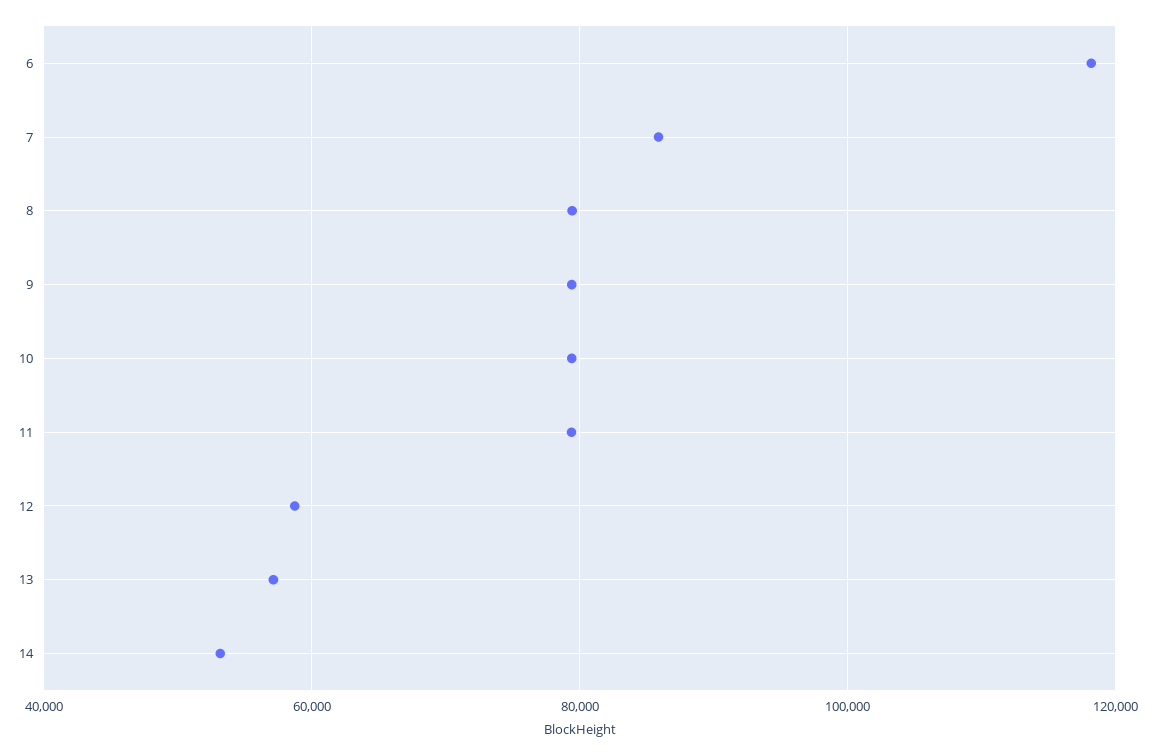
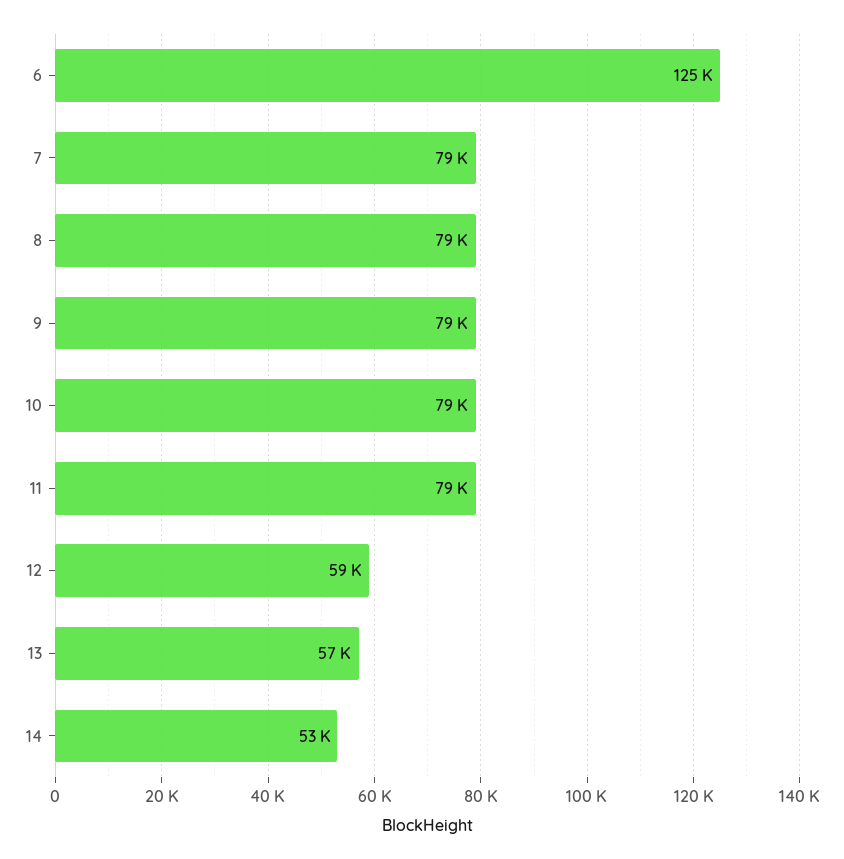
  {
-   "6": 118000,
+   "6": 125000,
-   "7": 86000,
+   "7": 79000,
    "8": 79000,
    "9": 79000,
    "10": 79000,
    "11": 79000,
    "12": 59000,
    "13": 57000,
    "14": 53000
  }

